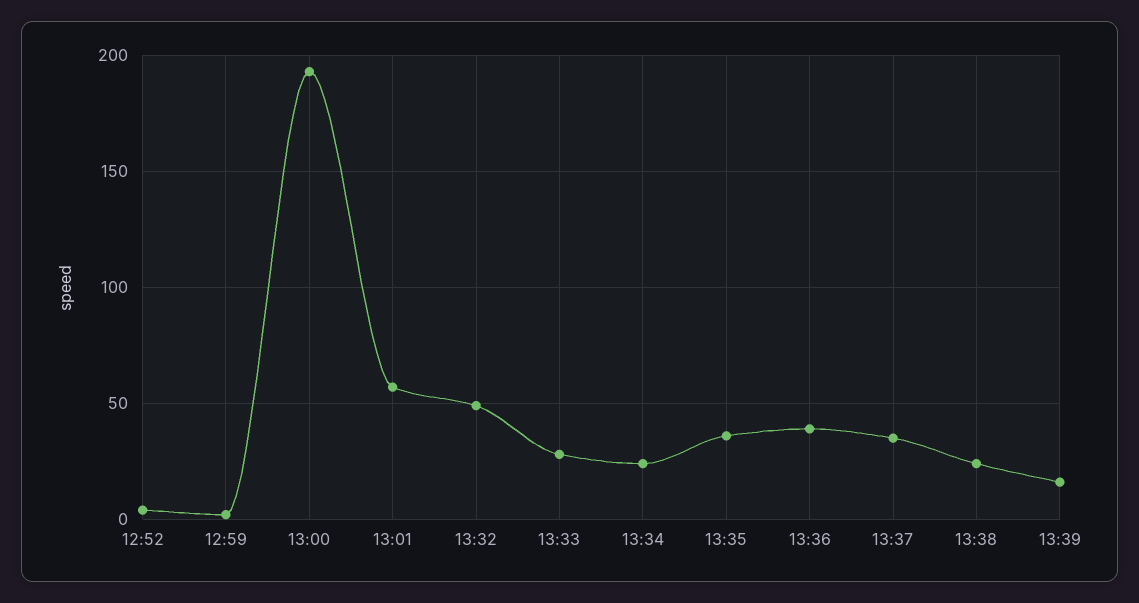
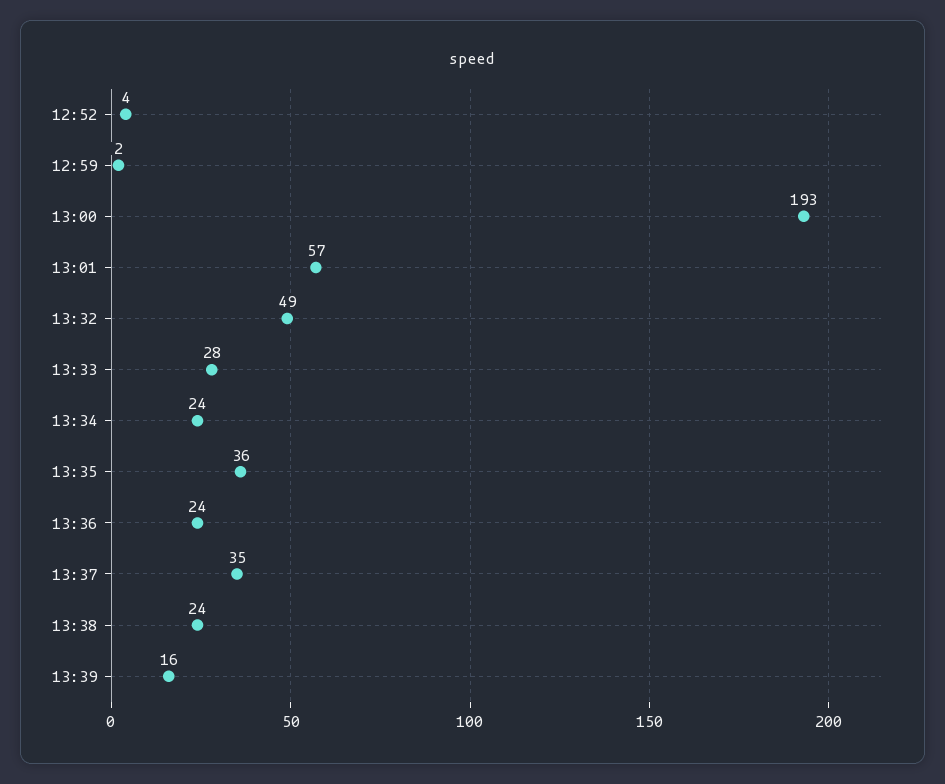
  {
    "12:52": 4,
    "12:59": 2,
    "13:00": 193,
    "13:01": 57,
    "13:32": 49,
    "13:33": 28,
    "13:34": 24,
    "13:35": 36,
-   "13:36": 40,
+   "13:36": 24,
    "13:37": 35,
    "13:38": 24,
    "13:39": 16
  }

